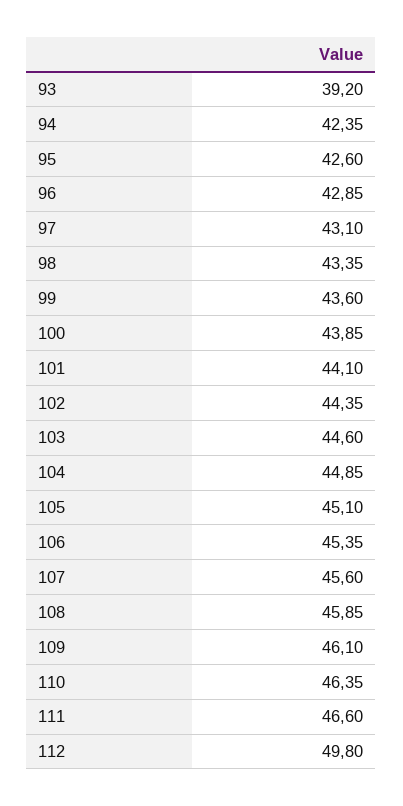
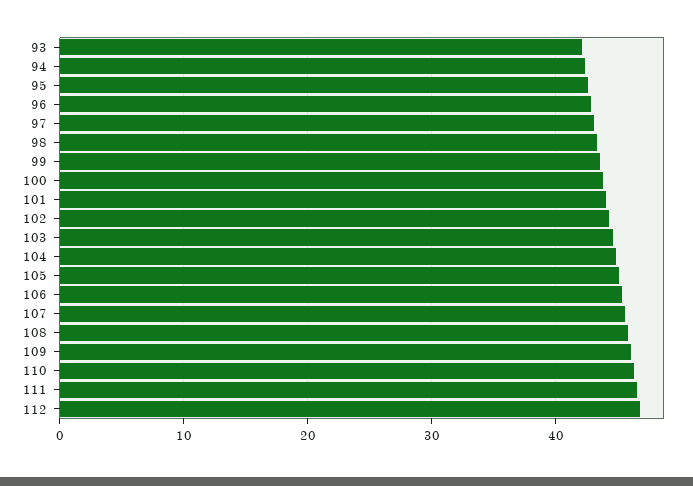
  {
-   "93": 39.2,
+   "93": 42,
    "94": 42.35,
    "95": 42.6,
    "96": 42.85,
    "97": 43.1,
    "98": 43.35,
    "99": 43.6,
    "100": 43.85,
    "101": 44.1,
    "102": 44.35,
    "103": 44.6,
    "104": 44.85,
    "105": 45.1,
    "106": 45.35,
    "107": 45.6,
    "108": 45.85,
    "109": 46.1,
    "110": 46.35,
    "111": 46.6,
-   "112": 49.8
+   "112": 47
  }

